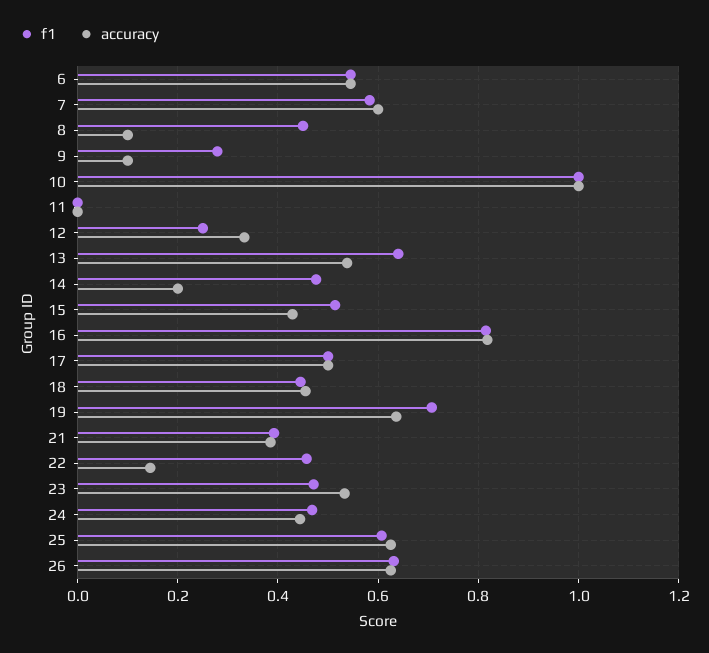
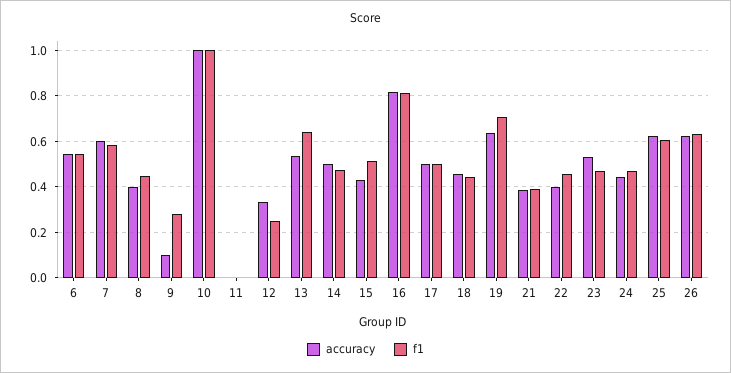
  {
    "f1": {
      "6": 0.54,
      "7": 0.58,
      "8": 0.46,
      "9": 0.28,
      "10": 1,
      "11": 0,
      "12": 0.26,
      "13": 0.64,
      "14": 0.48,
      "15": 0.52,
      "16": 0.82,
      "17": 0.5,
      "18": 0.44,
      "19": 0.7,
      "21": 0.4,
      "22": 0.46,
      "23": 0.48,
      "24": 0.46,
      "25": 0.6,
      "26": 0.64
    },
    "accuracy": {
      "6": 0.54,
      "7": 0.6,
-     "8": 0.1,
+     "8": 0.4,
      "9": 0.1,
      "10": 1,
      "11": 0,
      "12": 0.34,
      "13": 0.54,
-     "14": 0.2,
+     "14": 0.5,
      "15": 0.42,
      "16": 0.82,
      "17": 0.5,
      "18": 0.46,
      "19": 0.64,
      "21": 0.38,
-     "22": 0.14,
+     "22": 0.4,
      "23": 0.54,
      "24": 0.44,
      "25": 0.62,
      "26": 0.62
    }
  }

